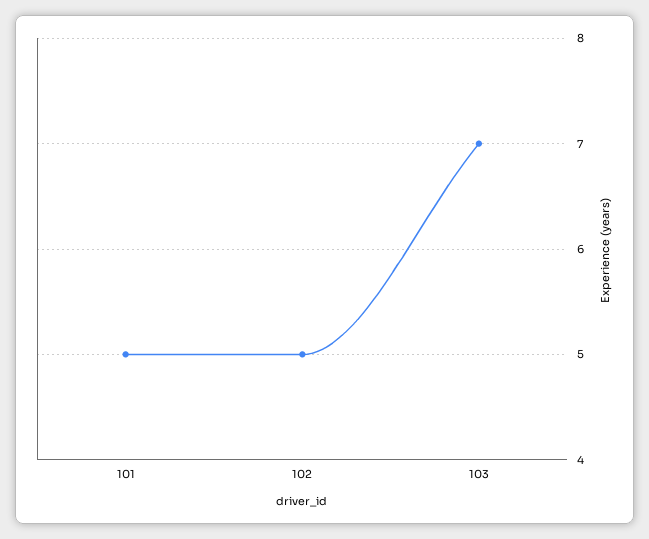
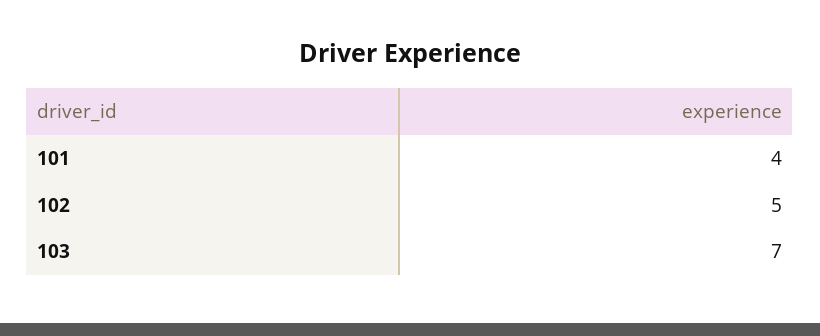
  {
-   "101": 5,
+   "101": 4,
    "102": 5,
    "103": 7
  }

